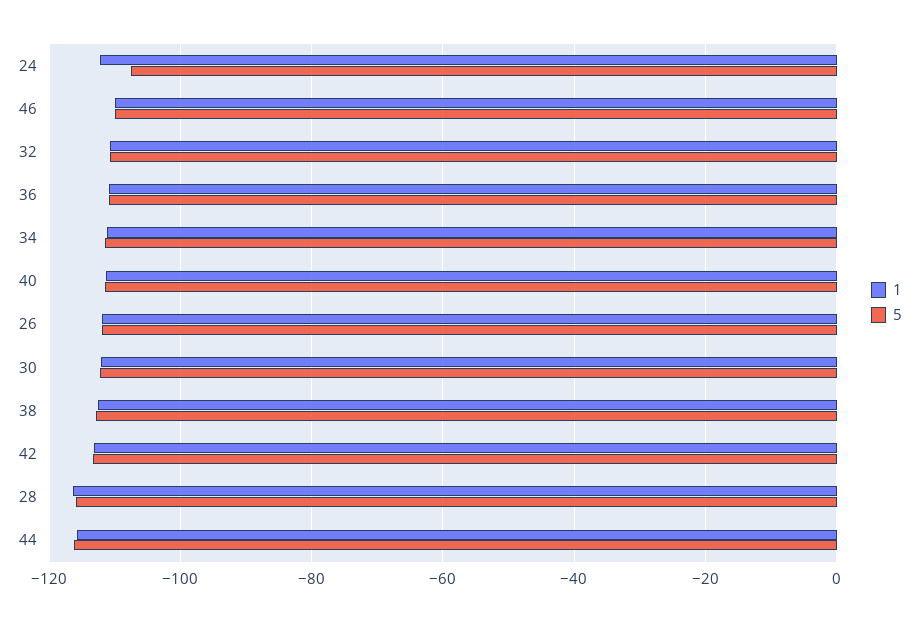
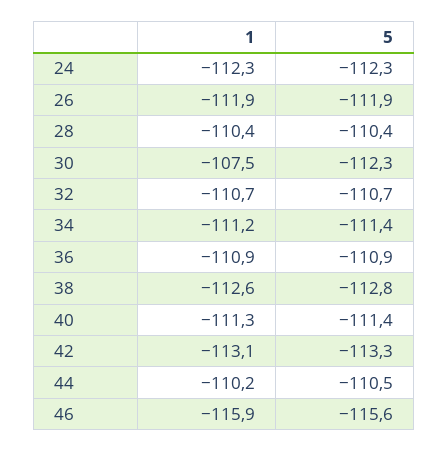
  {
    "1": {
      "24": -112.3,
-     "46": -110,
+     "46": -115.9,
      "32": -110.7,
      "36": -110.9,
      "34": -111.2,
      "40": -111.3,
      "26": -111.9,
-     "30": -112,
+     "30": -107.5,
      "38": -112.6,
      "42": -113.1,
-     "28": -116,
+     "28": -110.4,
-     "44": -116
+     "44": -110.2
    },
    "5": {
-     "24": -108,
+     "24": -112.3,
-     "46": -110,
+     "46": -115.6,
      "32": -110.7,
      "36": -110.9,
      "34": -111.4,
      "40": -111.4,
      "26": -111.9,
      "30": -112.3,
      "38": -112.8,
      "42": -113.3,
-     "28": -116,
+     "28": -110.4,
-     "44": -116
+     "44": -110.5
    }
  }

